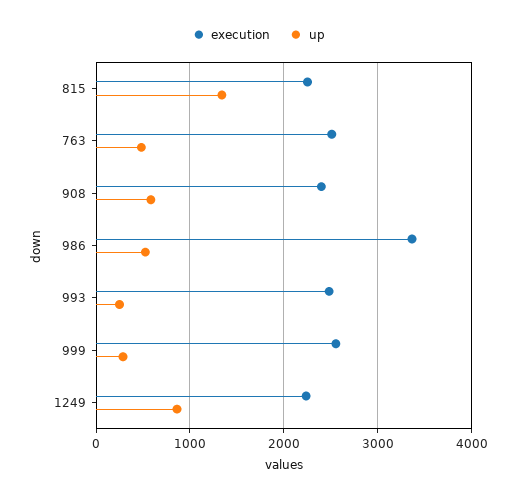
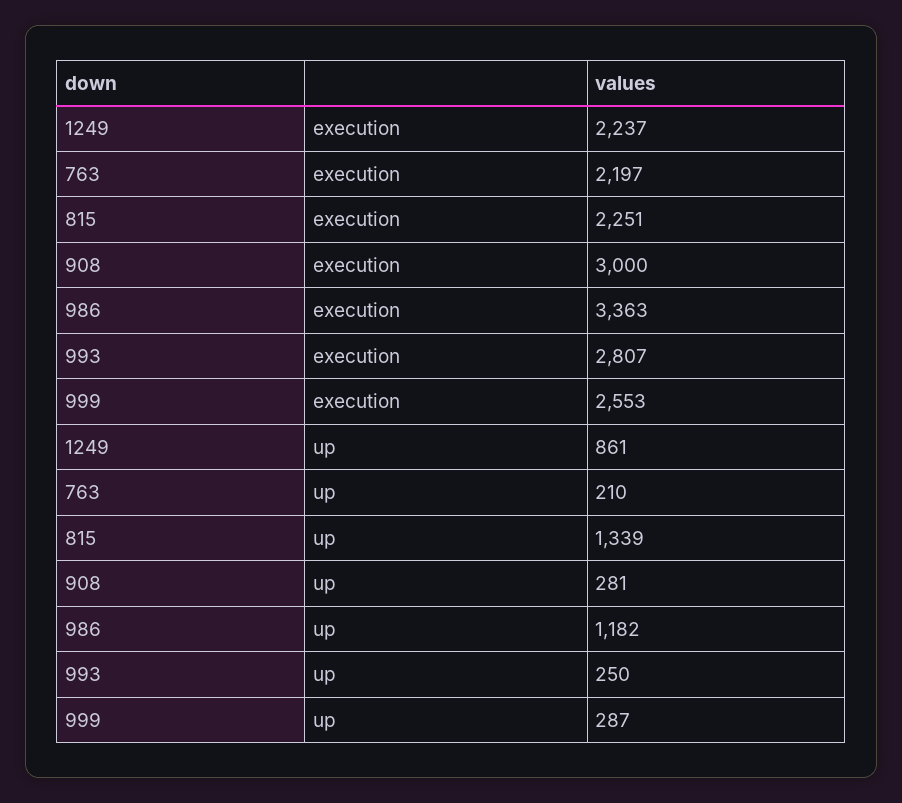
  {
    "execution": {
      "815": 2251,
-     "763": 2500,
+     "763": 2197,
-     "908": 2400,
+     "908": 3000,
      "986": 3363,
-     "993": 2500,
+     "993": 2807,
      "999": 2553,
      "1249": 2237
    },
    "up": {
      "815": 1339,
-     "763": 500,
+     "763": 210,
-     "908": 600,
+     "908": 281,
-     "986": 500,
+     "986": 1182,
      "993": 250,
      "999": 287,
      "1249": 861
    }
  }

